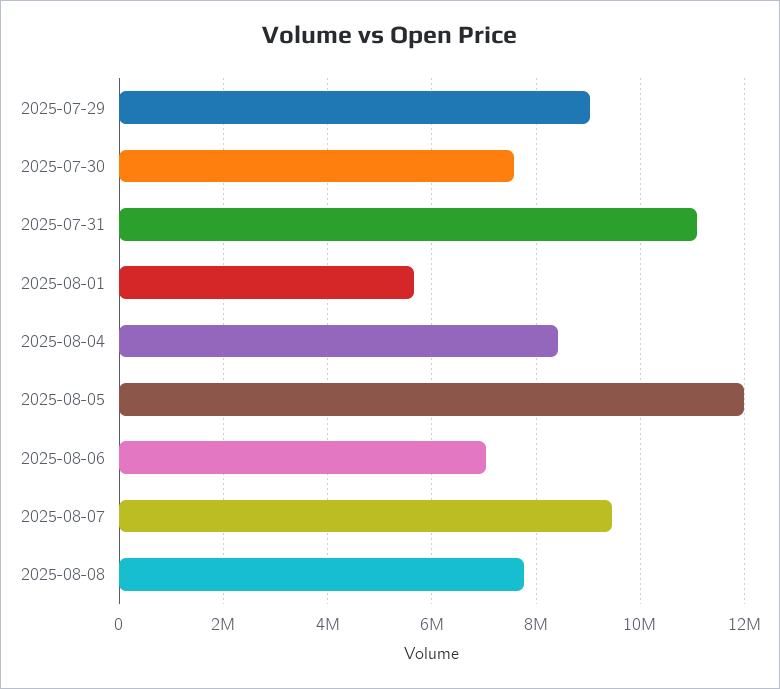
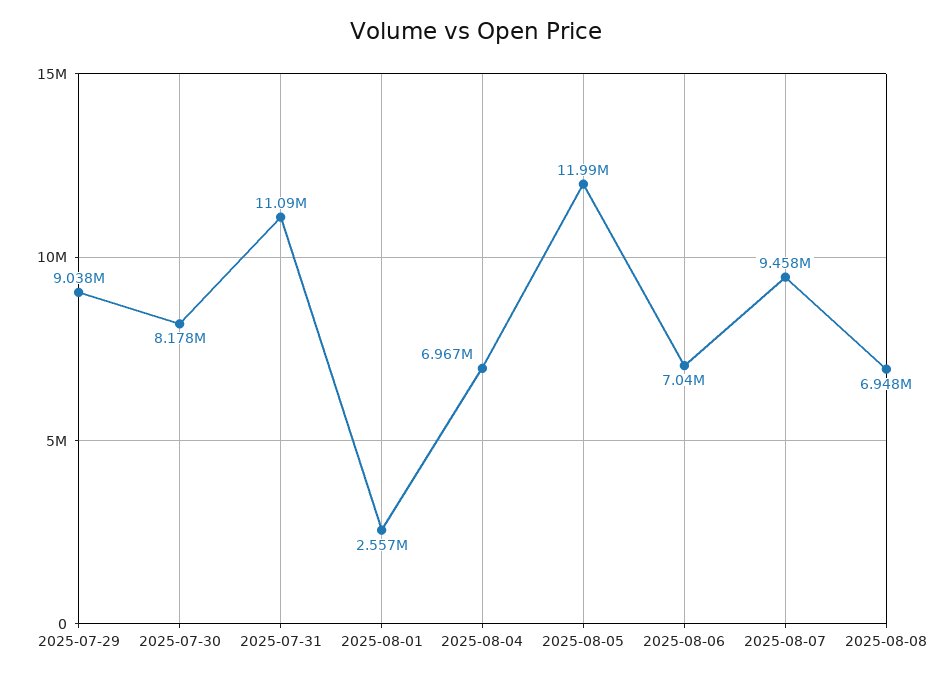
  {
    "2025-07-29": 9038000,
-   "2025-07-30": 7600000,
+   "2025-07-30": 8178000,
    "2025-07-31": 11090000,
-   "2025-08-01": 5600000,
+   "2025-08-01": 2557000,
-   "2025-08-04": 8400000,
+   "2025-08-04": 6967000,
    "2025-08-05": 11990000,
    "2025-08-06": 7040000,
    "2025-08-07": 9458000,
-   "2025-08-08": 7800000
+   "2025-08-08": 6948000
  }

